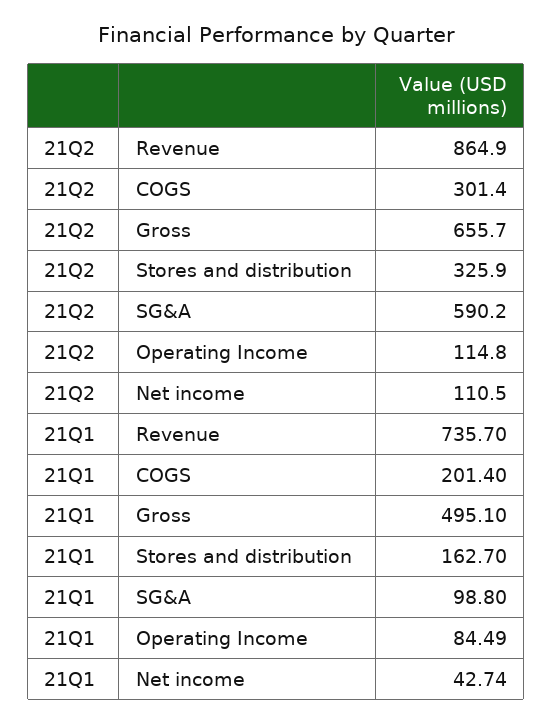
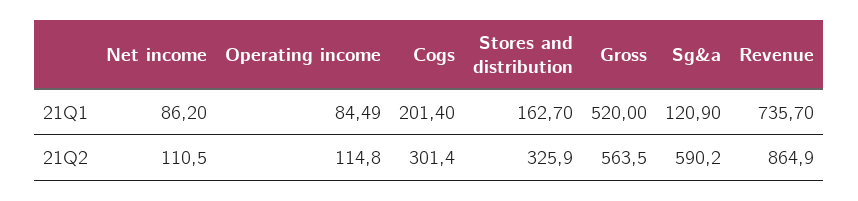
  {
    "21Q2": {
      "Revenue": 864.9,
      "COGS": 301.4,
-     "Gross": 655.7,
+     "Gross": 563.5,
      "Stores and distribution": 325.9,
      "SG&A": 590.2,
      "Operating Income": 114.8,
      "Net income": 110.5
    },
    "21Q1": {
      "Revenue": 735.7,
      "COGS": 201.4,
-     "Gross": 495.1,
+     "Gross": 520,
      "Stores and distribution": 162.7,
-     "SG&A": 98.8,
+     "SG&A": 120.9,
      "Operating Income": 84.49,
-     "Net income": 42.74
+     "Net income": 86.2
    }
  }

